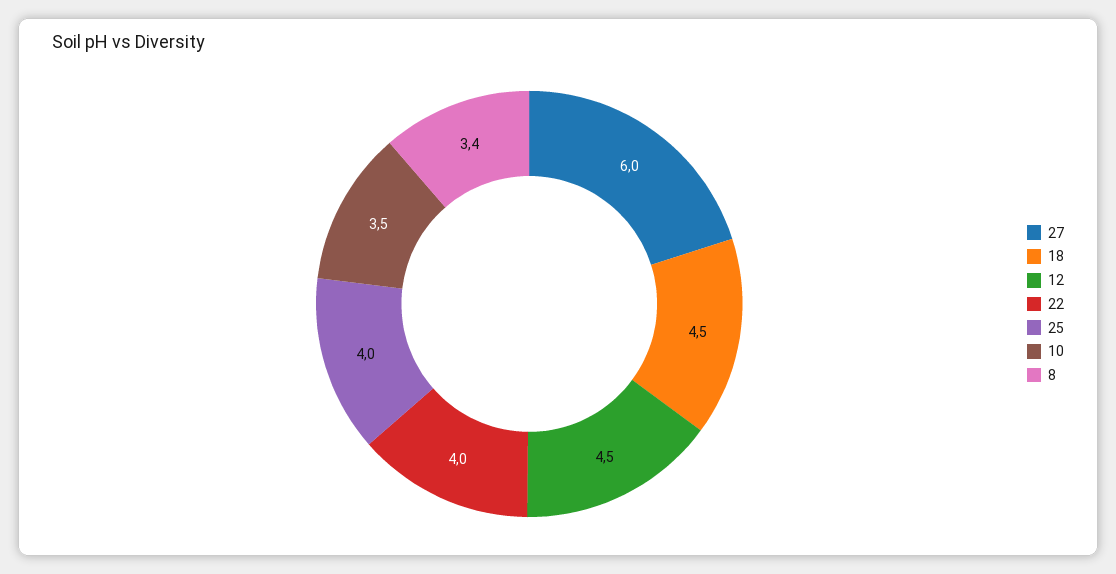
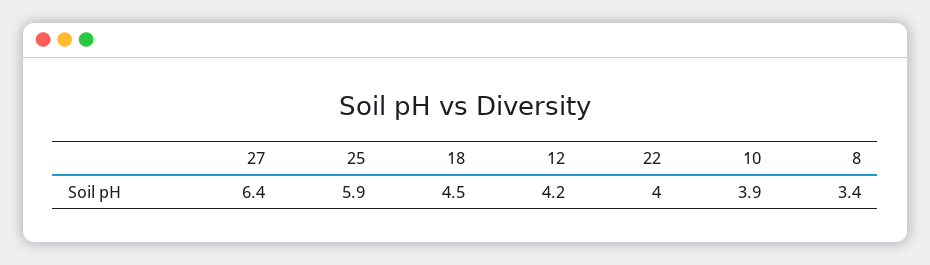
  {
-   "27": 6,
+   "27": 6.4,
    "18": 4.5,
-   "12": 4.5,
+   "12": 4.2,
    "22": 4,
-   "25": 4,
+   "25": 5.9,
-   "10": 3.5,
+   "10": 3.9,
    "8": 3.4
  }

